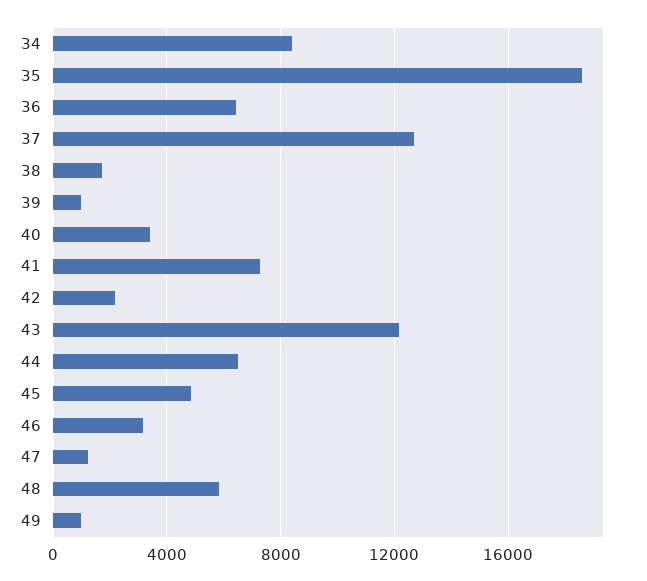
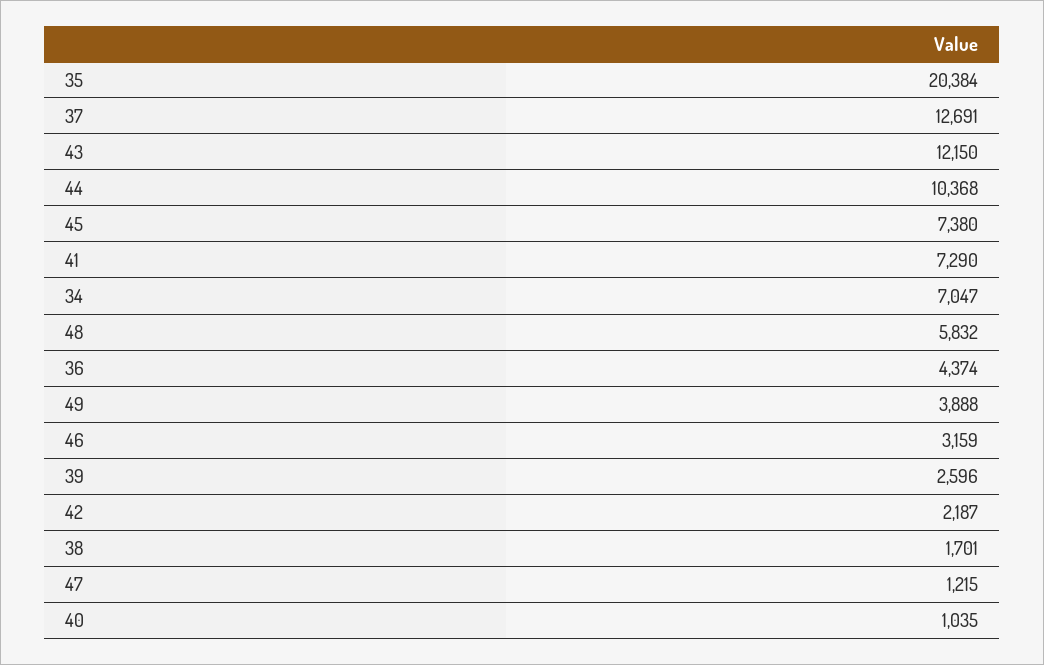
  {
-   "34": 8500,
+   "34": 7047,
-   "35": 18500,
+   "35": 20384,
-   "36": 6500,
+   "36": 4374,
    "37": 12691,
    "38": 1701,
-   "39": 1000,
+   "39": 2596,
-   "40": 3500,
+   "40": 1035,
    "41": 7290,
    "42": 2187,
    "43": 12150,
-   "44": 6500,
+   "44": 10368,
-   "45": 5000,
+   "45": 7380,
    "46": 3159,
    "47": 1215,
    "48": 5832,
-   "49": 1000
+   "49": 3888
  }

